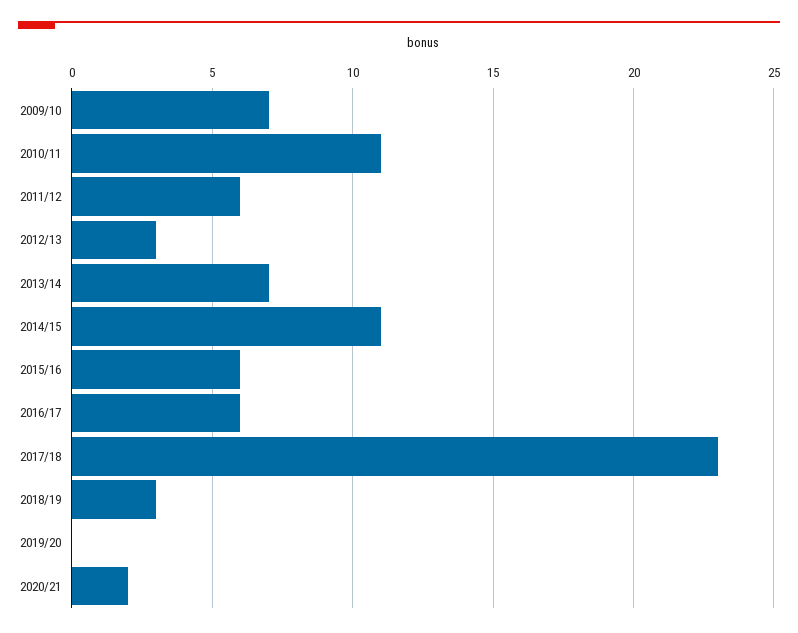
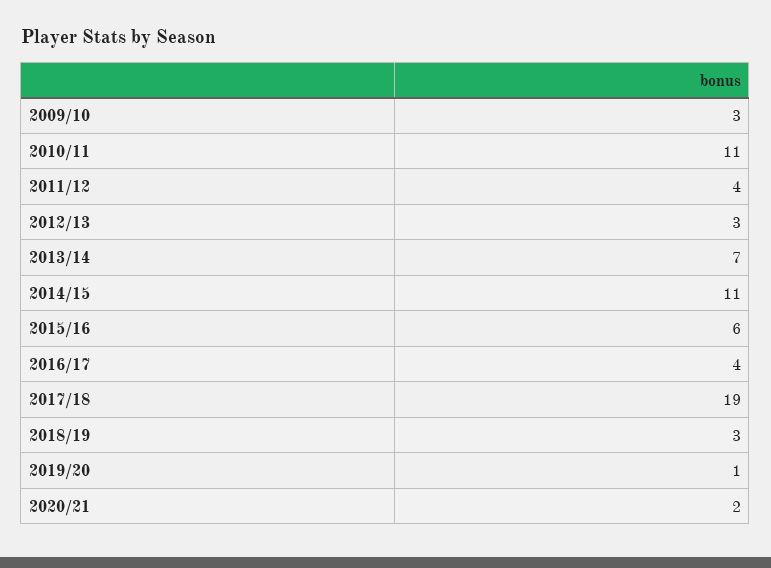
  {
-   "2009/10": 7,
+   "2009/10": 3,
    "2010/11": 11,
-   "2011/12": 6,
+   "2011/12": 4,
    "2012/13": 3,
    "2013/14": 7,
    "2014/15": 11,
    "2015/16": 6,
-   "2016/17": 6,
+   "2016/17": 4,
-   "2017/18": 23,
+   "2017/18": 19,
    "2018/19": 3,
-   "2019/20": 0,
+   "2019/20": 1,
    "2020/21": 2
  }

